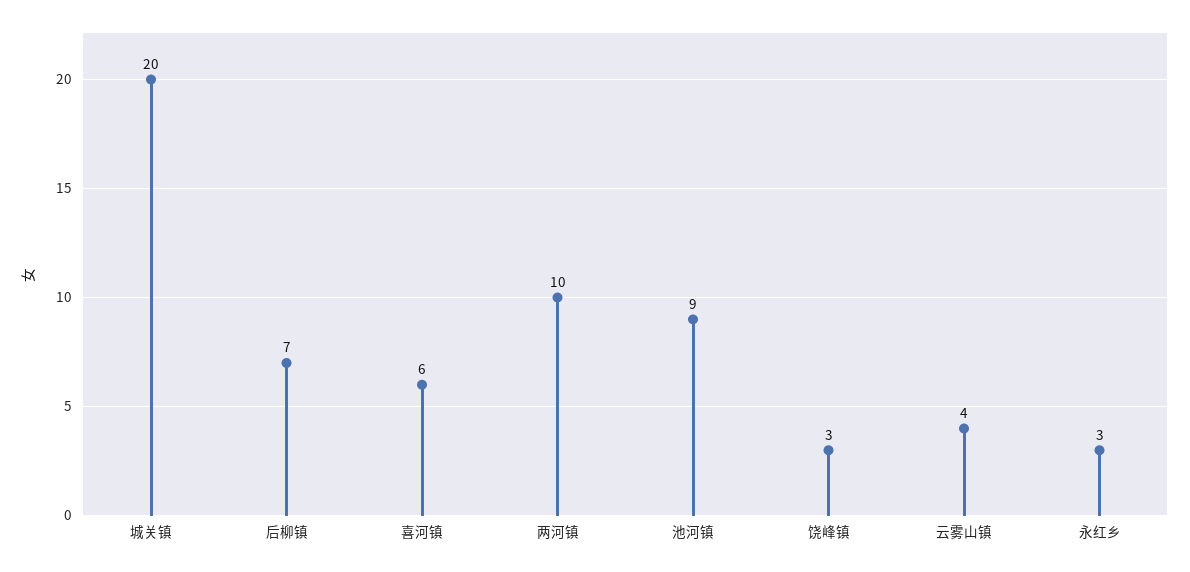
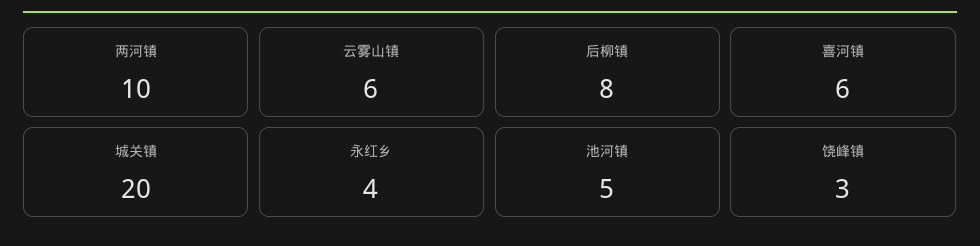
  {
    "城关镇": 20,
-   "后柳镇": 7,
+   "后柳镇": 8,
    "喜河镇": 6,
    "两河镇": 10,
-   "池河镇": 9,
+   "池河镇": 5,
    "饶峰镇": 3,
-   "云雾山镇": 4,
+   "云雾山镇": 6,
-   "永红乡": 3
+   "永红乡": 4
  }

